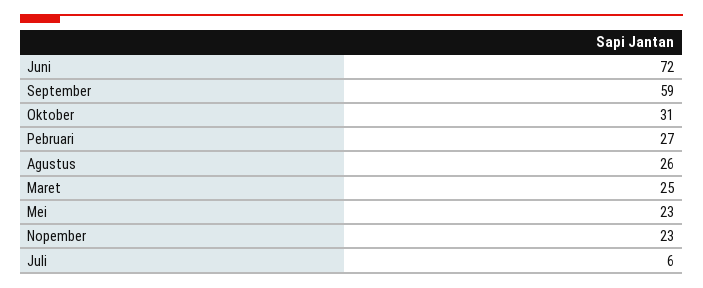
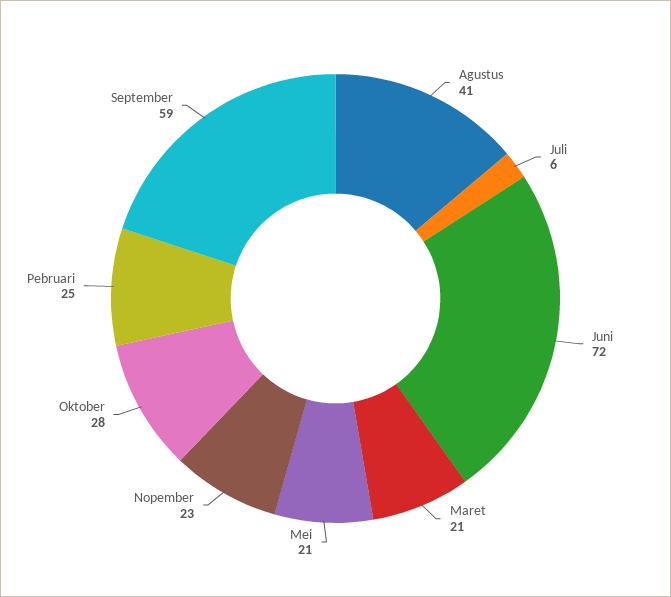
  {
    "Juni": 72,
    "September": 59,
-   "Oktober": 31,
+   "Oktober": 28,
-   "Pebruari": 27,
+   "Pebruari": 25,
-   "Agustus": 26,
+   "Agustus": 41,
-   "Maret": 25,
+   "Maret": 21,
-   "Mei": 23,
+   "Mei": 21,
    "Nopember": 23,
    "Juli": 6
  }

